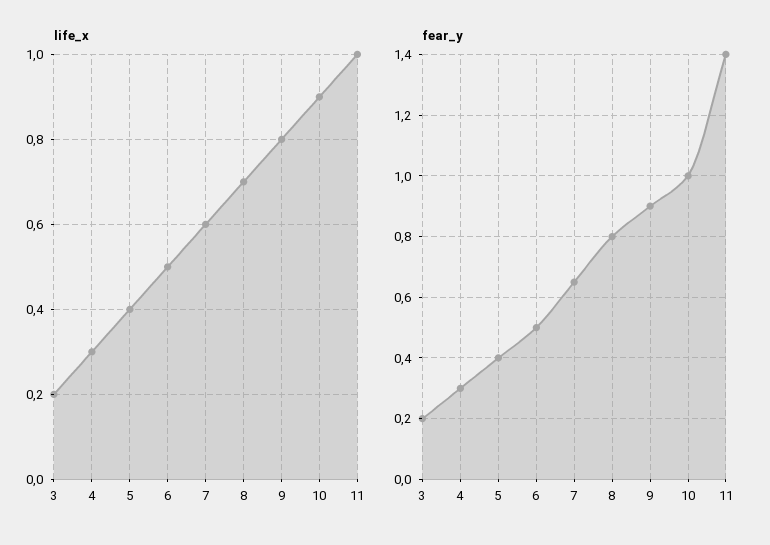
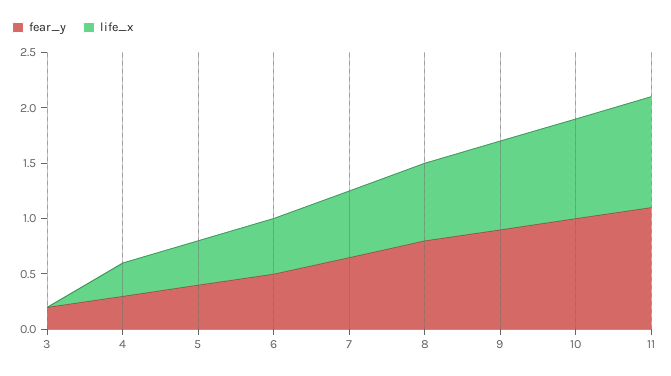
  {
    "life_x": {
-     "3": 0.2,
+     "3": 0,
      "4": 0.3,
      "5": 0.4,
      "6": 0.5,
      "7": 0.6,
      "8": 0.7,
      "9": 0.8,
      "10": 0.9,
      "11": 1
    },
    "fear_y": {
      "3": 0.2,
      "4": 0.3,
      "5": 0.4,
      "6": 0.5,
      "7": 0.65,
      "8": 0.8,
      "9": 0.9,
      "10": 1,
-     "11": 1.4
+     "11": 1.1
    }
  }

